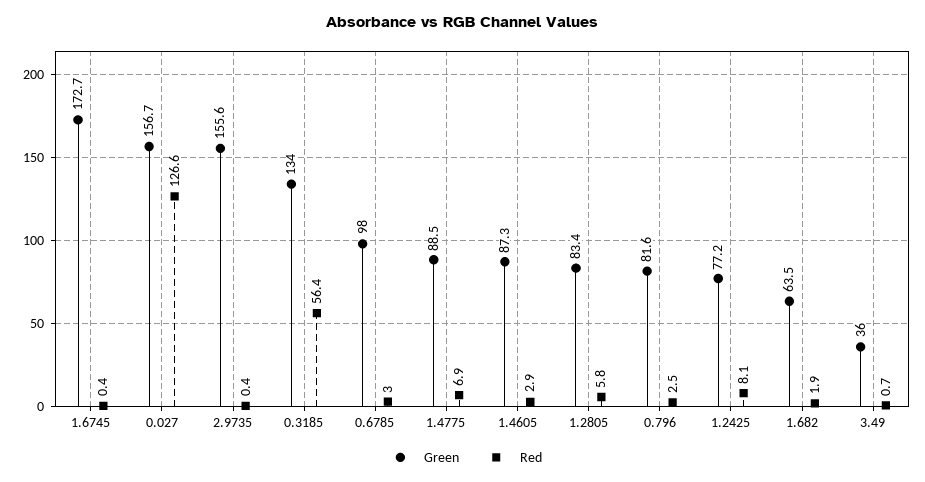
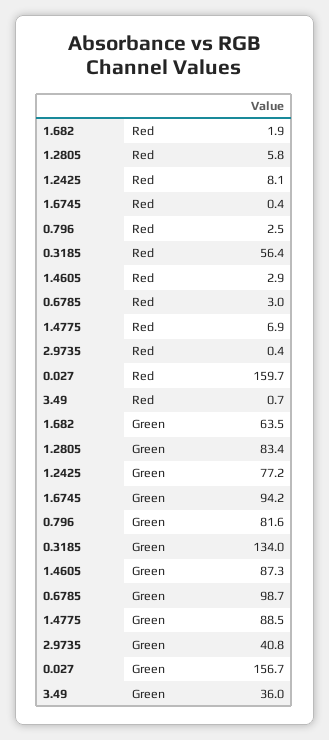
  {
    "Green": {
-     "1.6745": 172.7,
+     "1.6745": 94.2,
      "0.027": 156.7,
-     "2.9735": 155.6,
+     "2.9735": 40.8,
      "0.3185": 134,
-     "0.6785": 98,
+     "0.6785": 98.7,
      "1.4775": 88.5,
      "1.4605": 87.3,
      "1.2805": 83.4,
      "0.796": 81.6,
      "1.2425": 77.2,
      "1.682": 63.5,
      "3.49": 36
    },
    "Red": {
      "1.6745": 0.4,
-     "0.027": 126.6,
+     "0.027": 159.7,
      "2.9735": 0.4,
      "0.3185": 56.4,
      "0.6785": 3,
      "1.4775": 6.9,
      "1.4605": 2.9,
      "1.2805": 5.8,
      "0.796": 2.5,
      "1.2425": 8.1,
      "1.682": 1.9,
      "3.49": 0.7
    }
  }

